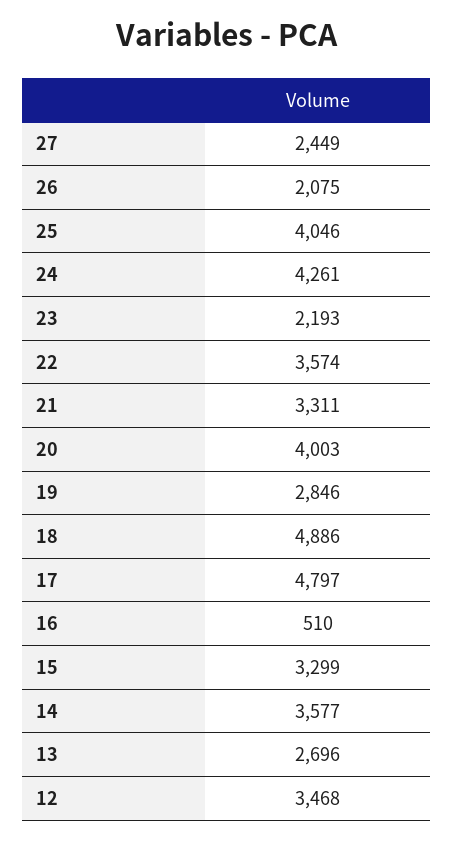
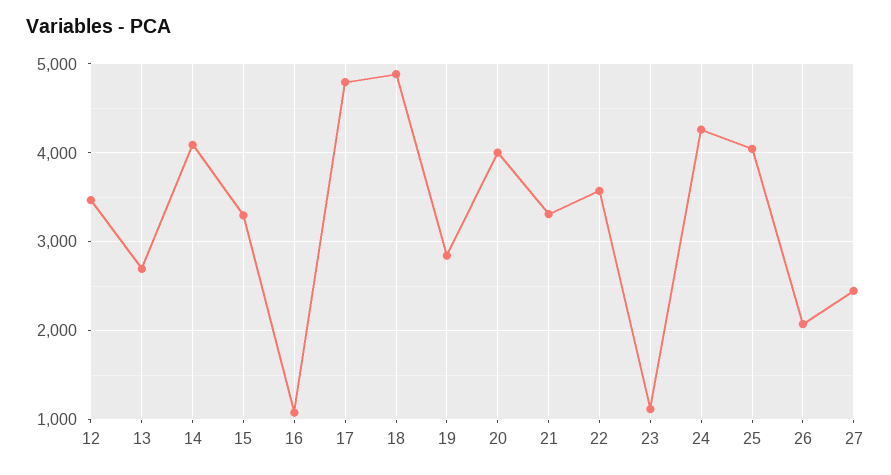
  {
    "27": 2449,
    "26": 2075,
    "25": 4046,
    "24": 4261,
-   "23": 2193,
+   "23": 1100,
    "22": 3574,
    "21": 3311,
    "20": 4003,
    "19": 2846,
    "18": 4886,
    "17": 4797,
-   "16": 510,
+   "16": 1100,
    "15": 3299,
-   "14": 3577,
+   "14": 4100,
    "13": 2696,
    "12": 3468
  }

